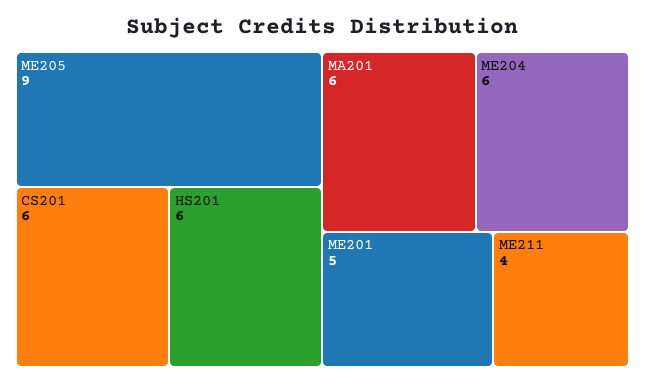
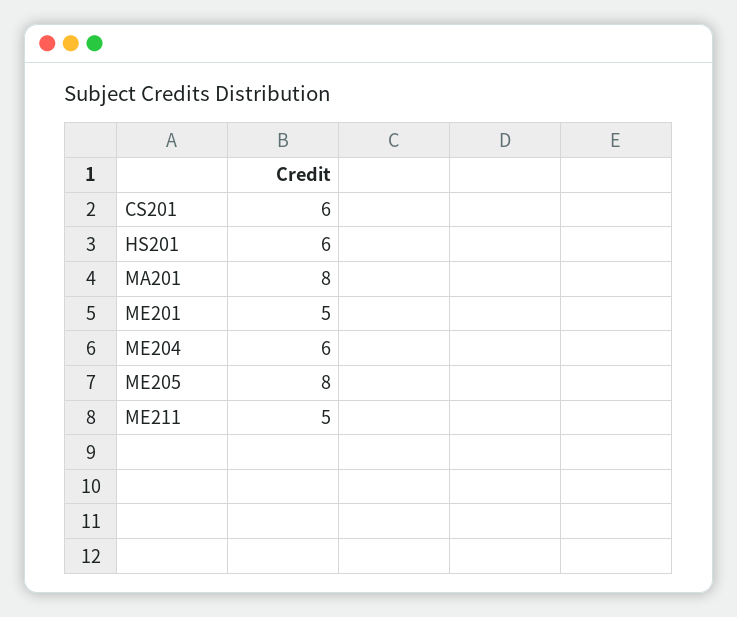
  {
-   "ME205": 9,
+   "ME205": 8,
    "CS201": 6,
    "HS201": 6,
-   "MA201": 6,
+   "MA201": 8,
    "ME204": 6,
    "ME201": 5,
-   "ME211": 4
+   "ME211": 5
  }

